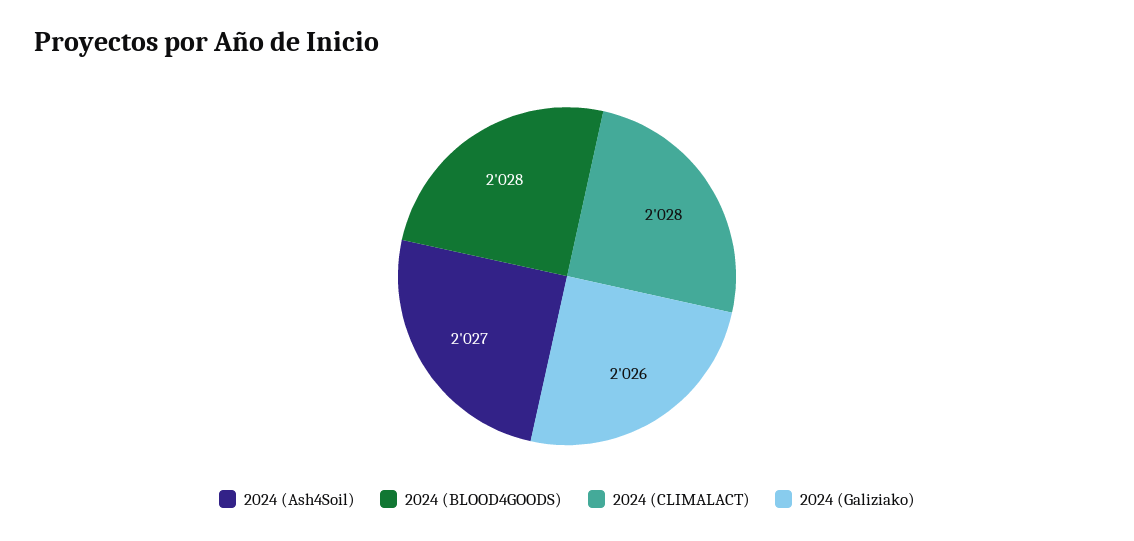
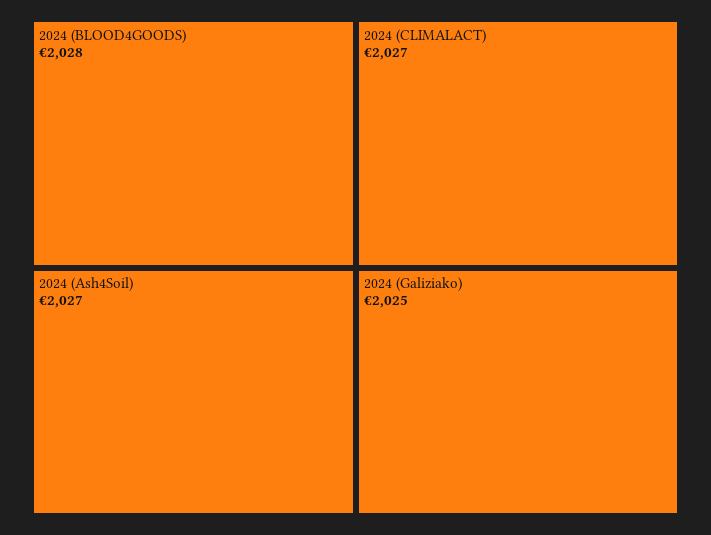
  {
    "2024 (Ash4Soil)": 2027,
    "2024 (BLOOD4GOODS)": 2028,
-   "2024 (CLIMALACT)": 2028,
+   "2024 (CLIMALACT)": 2027,
-   "2024 (Galiziako)": 2026
+   "2024 (Galiziako)": 2025
  }

